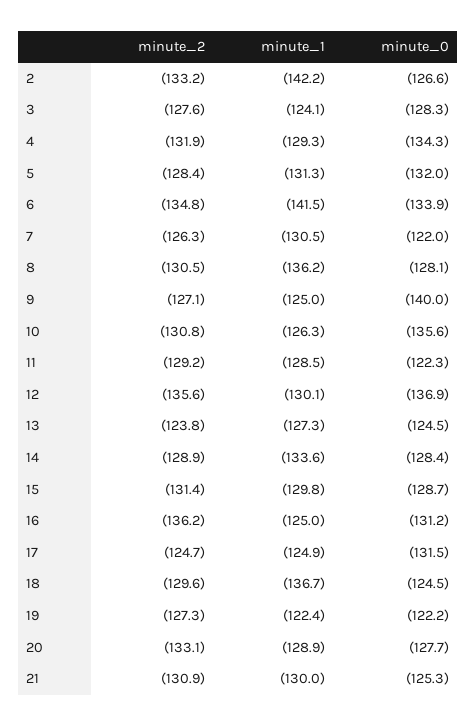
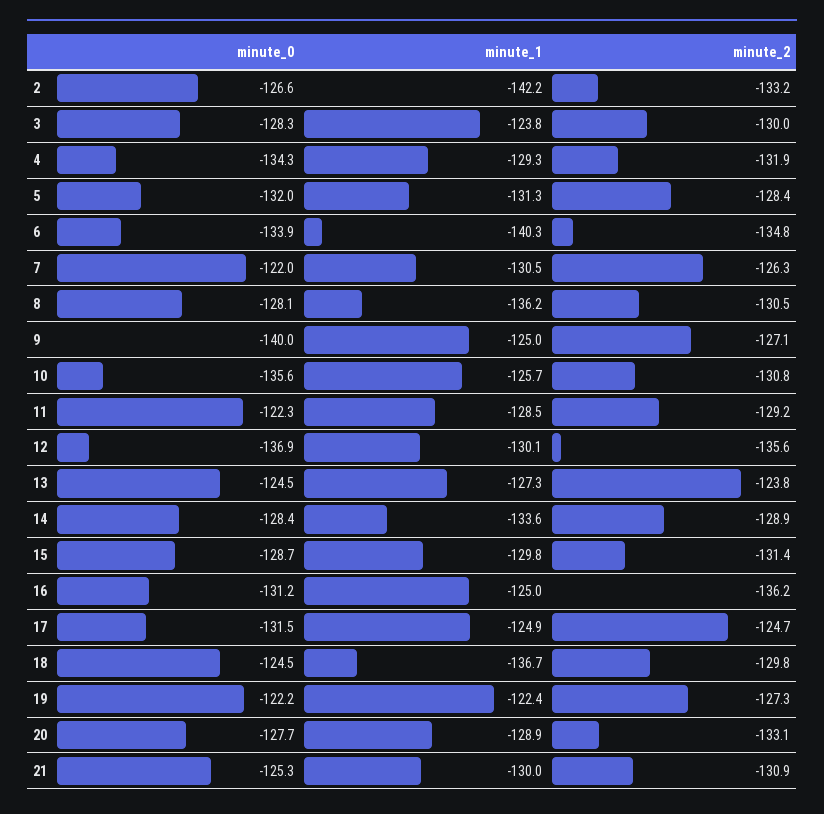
  {
    "minute_2": {
      "2": -133.2,
-     "3": -127.6,
+     "3": -130,
      "4": -131.9,
      "5": -128.4,
      "6": -134.8,
      "7": -126.3,
      "8": -130.5,
      "9": -127.1,
      "10": -130.8,
      "11": -129.2,
      "12": -135.6,
      "13": -123.8,
      "14": -128.9,
      "15": -131.4,
      "16": -136.2,
      "17": -124.7,
-     "18": -129.6,
+     "18": -129.8,
      "19": -127.3,
      "20": -133.1,
      "21": -130.9
    },
    "minute_1": {
      "2": -142.2,
-     "3": -124.1,
+     "3": -123.8,
      "4": -129.3,
      "5": -131.3,
-     "6": -141.5,
+     "6": -140.3,
      "7": -130.5,
      "8": -136.2,
      "9": -125,
-     "10": -126.3,
+     "10": -125.7,
      "11": -128.5,
      "12": -130.1,
      "13": -127.3,
      "14": -133.6,
      "15": -129.8,
      "16": -125,
      "17": -124.9,
      "18": -136.7,
      "19": -122.4,
      "20": -128.9,
      "21": -130
    },
    "minute_0": {
      "2": -126.6,
      "3": -128.3,
      "4": -134.3,
      "5": -132,
      "6": -133.9,
      "7": -122,
      "8": -128.1,
      "9": -140,
      "10": -135.6,
      "11": -122.3,
      "12": -136.9,
      "13": -124.5,
      "14": -128.4,
      "15": -128.7,
      "16": -131.2,
      "17": -131.5,
      "18": -124.5,
      "19": -122.2,
      "20": -127.7,
      "21": -125.3
    }
  }

